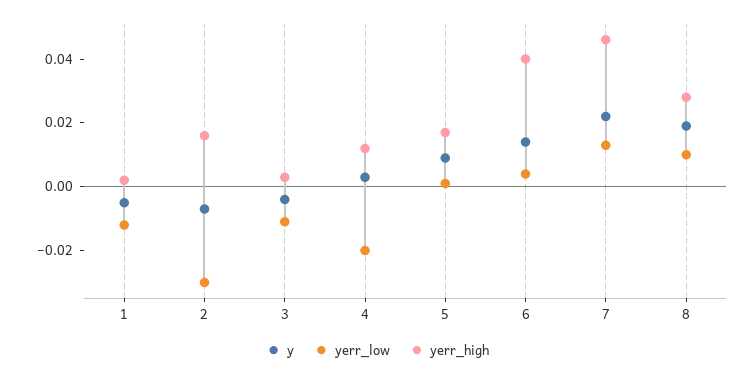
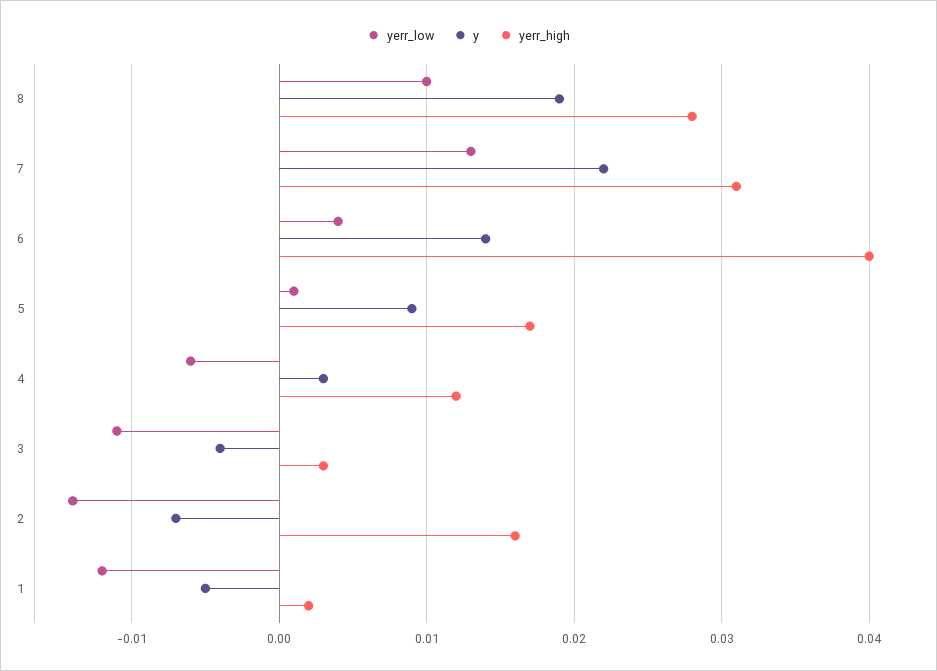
  {
    "y": {
      "1": -0.005,
      "2": -0.007,
      "3": -0.004,
      "4": 0.003,
      "5": 0.009,
      "6": 0.014,
      "7": 0.022,
      "8": 0.019
    },
    "yerr_low": {
      "1": -0.012,
-     "2": -0.03,
+     "2": -0.014,
      "3": -0.011,
-     "4": -0.02,
+     "4": -0.006,
      "5": 0.001,
      "6": 0.004,
      "7": 0.013,
      "8": 0.01
    },
    "yerr_high": {
      "1": 0.002,
      "2": 0.016,
      "3": 0.003,
      "4": 0.012,
      "5": 0.017,
      "6": 0.04,
-     "7": 0.045,
+     "7": 0.031,
      "8": 0.028
    }
  }

